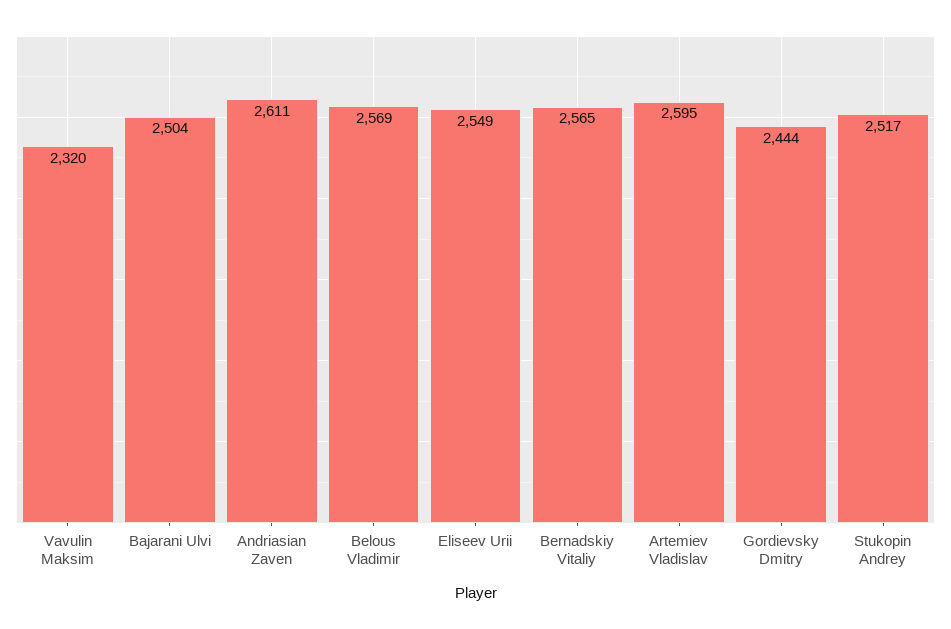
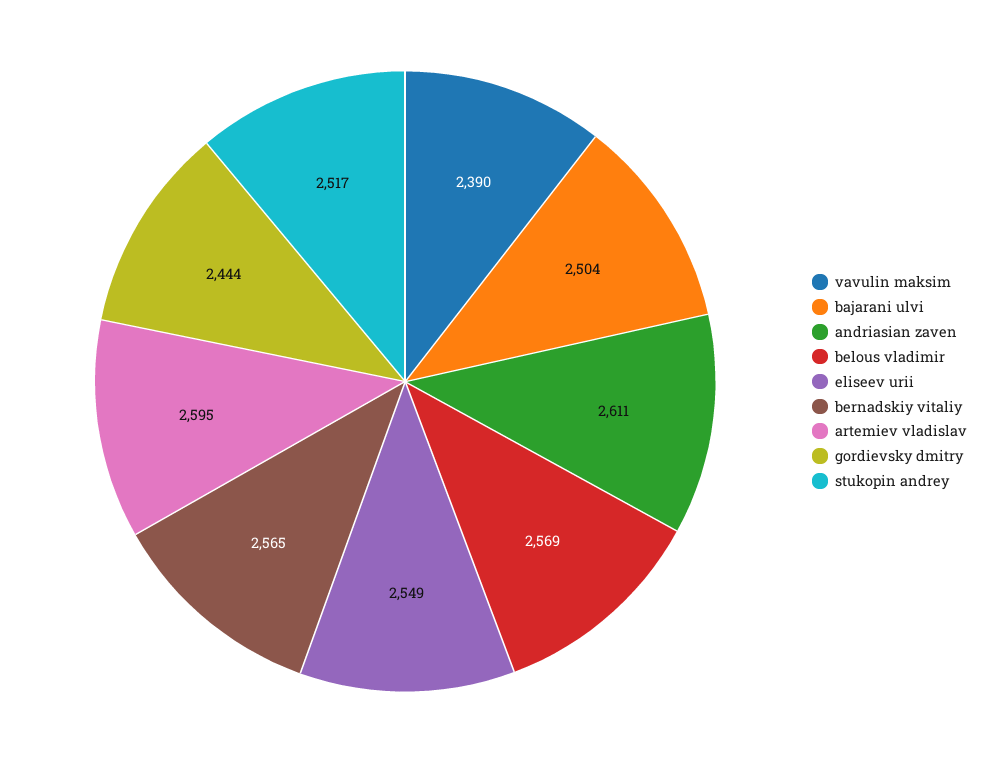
  {
-   "Vavulin Maksim": 2320,
+   "Vavulin Maksim": 2390,
    "Bajarani Ulvi": 2504,
    "Andriasian Zaven": 2611,
    "Belous Vladimir": 2569,
    "Eliseev Urii": 2549,
    "Bernadskiy Vitaliy": 2565,
    "Artemiev Vladislav": 2595,
    "Gordievsky Dmitry": 2444,
    "Stukopin Andrey": 2517
  }

